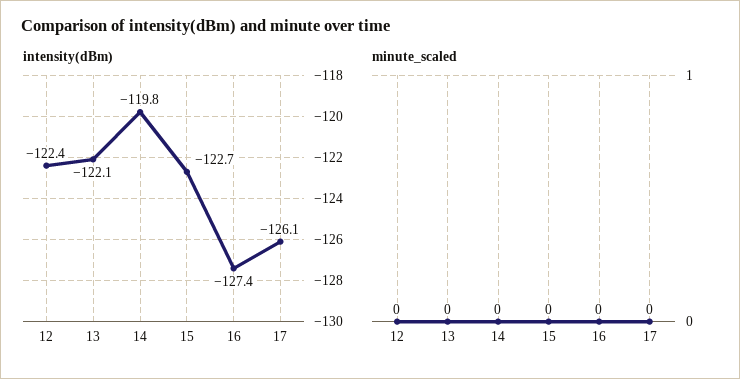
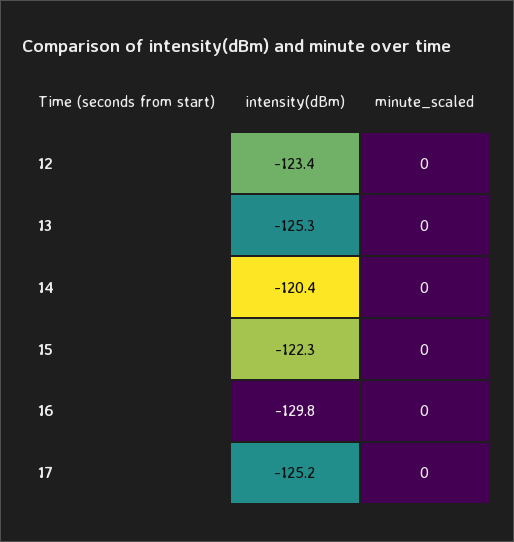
  {
    "intensity(dBm)": {
-     "12": -122.4,
+     "12": -123.4,
-     "13": -122.1,
+     "13": -125.3,
-     "14": -119.8,
+     "14": -120.4,
-     "15": -122.7,
+     "15": -122.3,
-     "16": -127.4,
+     "16": -129.8,
-     "17": -126.1
+     "17": -125.2
    },
    "minute_scaled": {
      "12": 0,
      "13": 0,
      "14": 0,
      "15": 0,
      "16": 0,
      "17": 0
    }
  }

